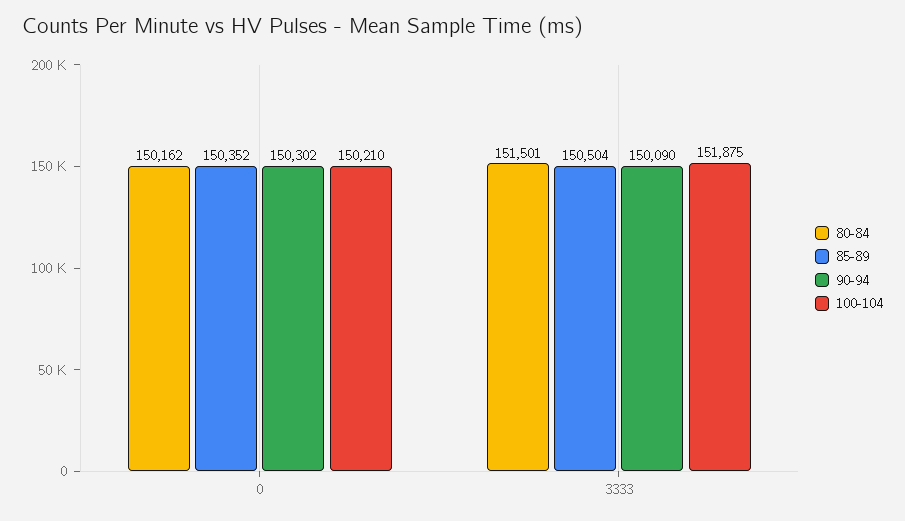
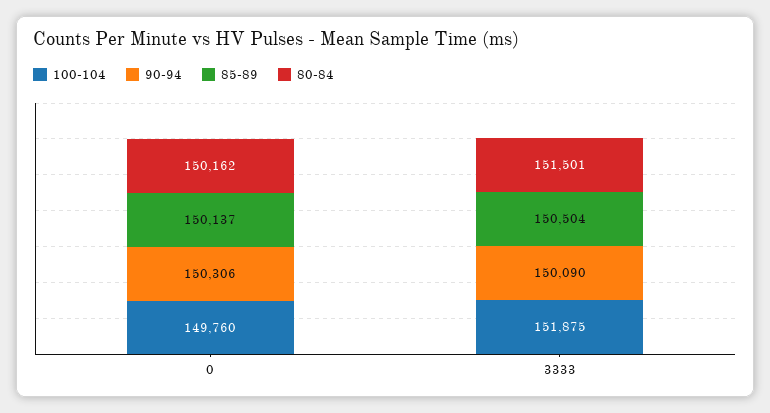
  {
    "80-84": {
      "0": 150162,
      "3333": 151501
    },
    "85-89": {
-     "0": 150352,
+     "0": 150137,
      "3333": 150504
    },
    "90-94": {
-     "0": 150302,
+     "0": 150306,
      "3333": 150090
    },
    "100-104": {
-     "0": 150210,
+     "0": 149760,
      "3333": 151875
    }
  }

